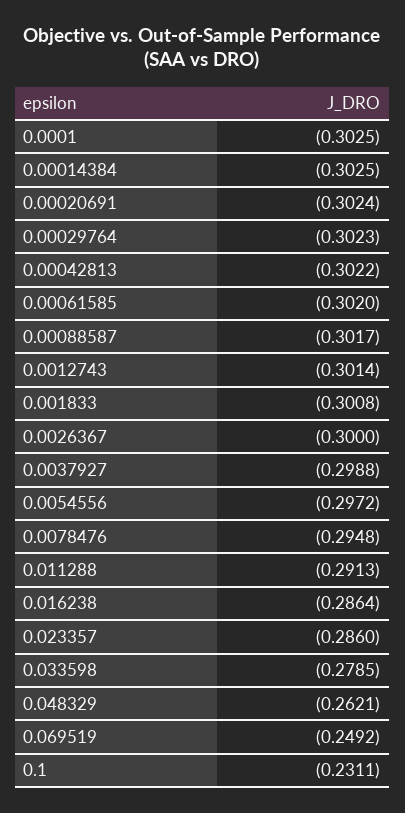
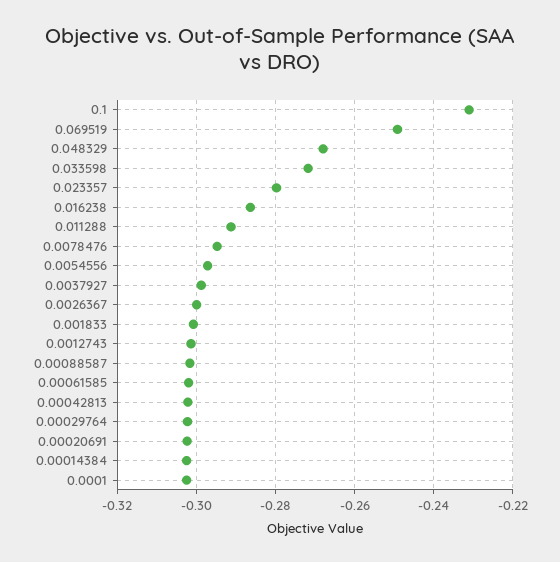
  {
    "0.0001": -0.3025,
    "0.00014384": -0.3025,
    "0.00020691": -0.3024,
    "0.00029764": -0.3023,
    "0.00042813": -0.3022,
    "0.00061585": -0.302,
    "0.00088587": -0.3017,
    "0.0012743": -0.3014,
    "0.001833": -0.3008,
    "0.0026367": -0.3,
    "0.0037927": -0.2988,
    "0.0054556": -0.2972,
    "0.0078476": -0.2948,
    "0.011288": -0.2913,
    "0.016238": -0.2864,
-   "0.023357": -0.286,
+   "0.023357": -0.28,
-   "0.033598": -0.2785,
+   "0.033598": -0.272,
-   "0.048329": -0.2621,
+   "0.048329": -0.268,
    "0.069519": -0.2492,
    "0.1": -0.2311
  }

